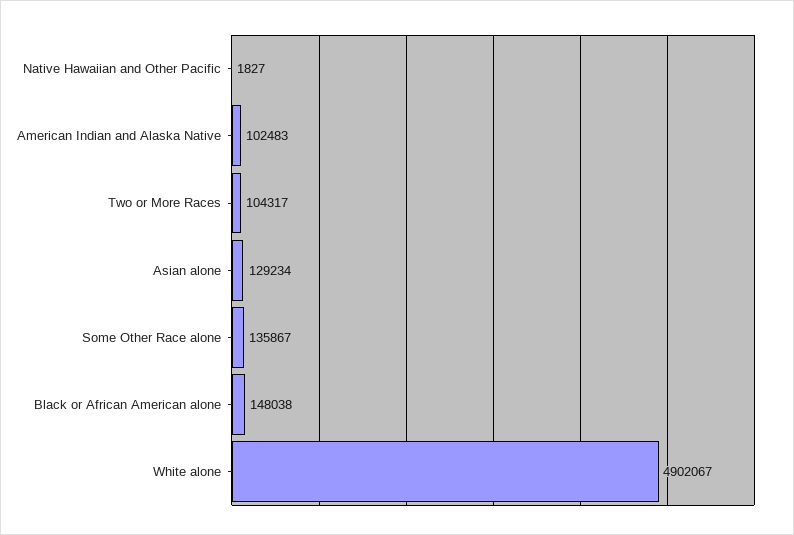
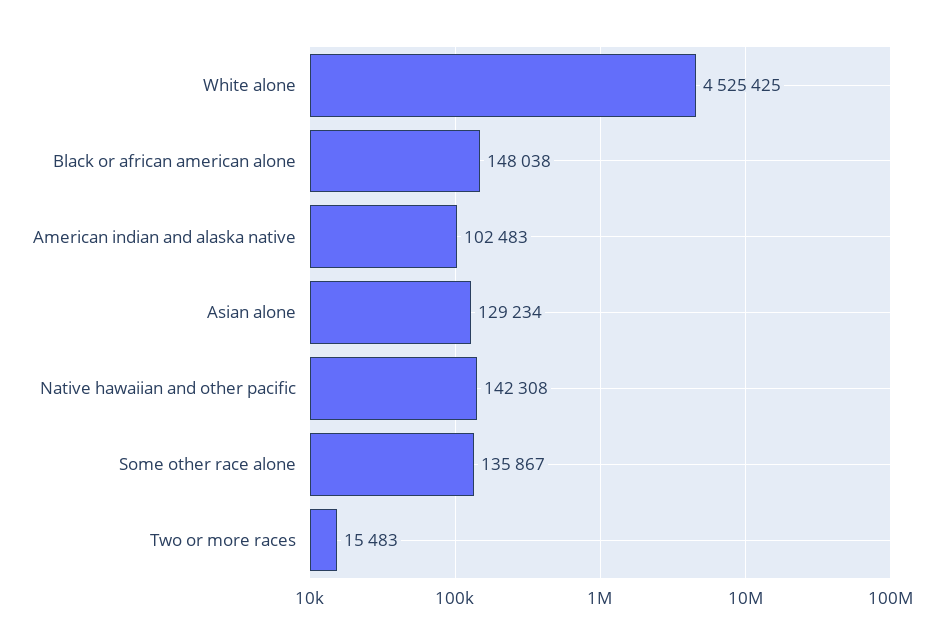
  {
-   "Native Hawaiian and Other Pacific": 1827,
+   "Native Hawaiian and Other Pacific": 142308,
    "American Indian and Alaska Native": 102483,
-   "Two or More Races": 104317,
+   "Two or More Races": 15483,
    "Asian alone": 129234,
    "Some Other Race alone": 135867,
    "Black or African American alone": 148038,
-   "White alone": 4902067
+   "White alone": 4525425
  }

